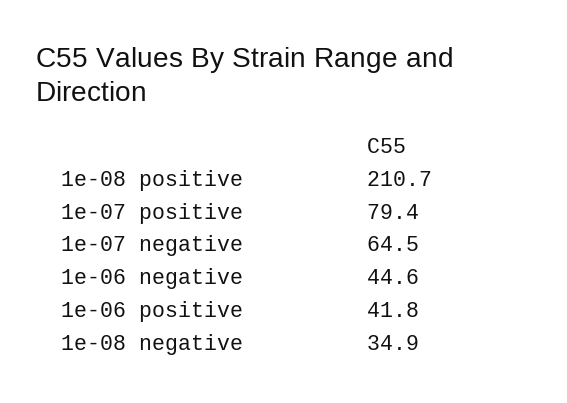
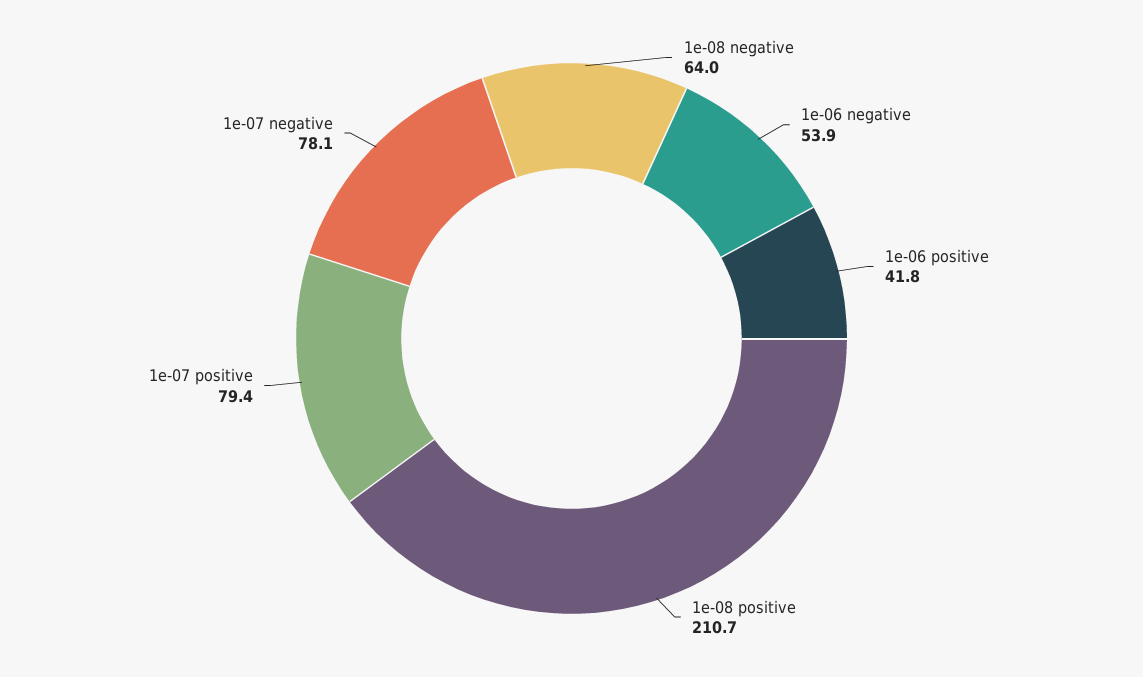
  {
    "1e-08 positive": 210.7,
    "1e-07 positive": 79.4,
-   "1e-07 negative": 64.5,
+   "1e-07 negative": 78.1,
-   "1e-06 negative": 44.6,
+   "1e-06 negative": 53.9,
    "1e-06 positive": 41.8,
-   "1e-08 negative": 34.9
+   "1e-08 negative": 64
  }

